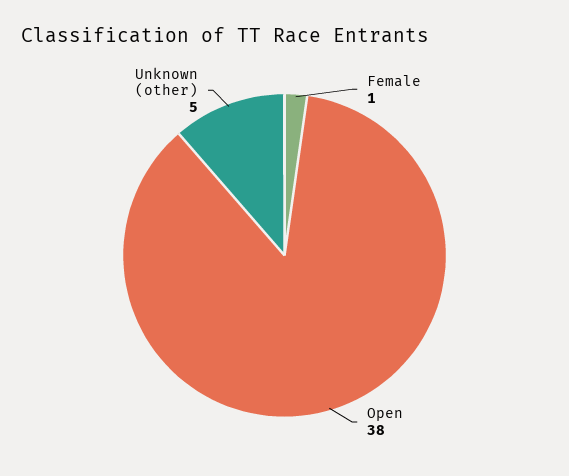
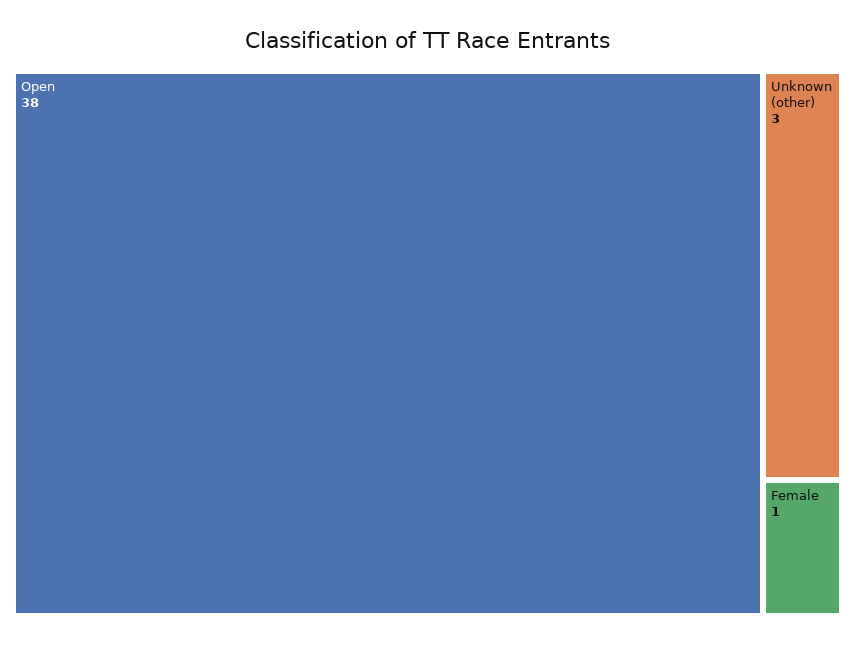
  {
    "Female": 1,
    "Open": 38,
-   "Unknown (other)": 5
+   "Unknown (other)": 3
  }

